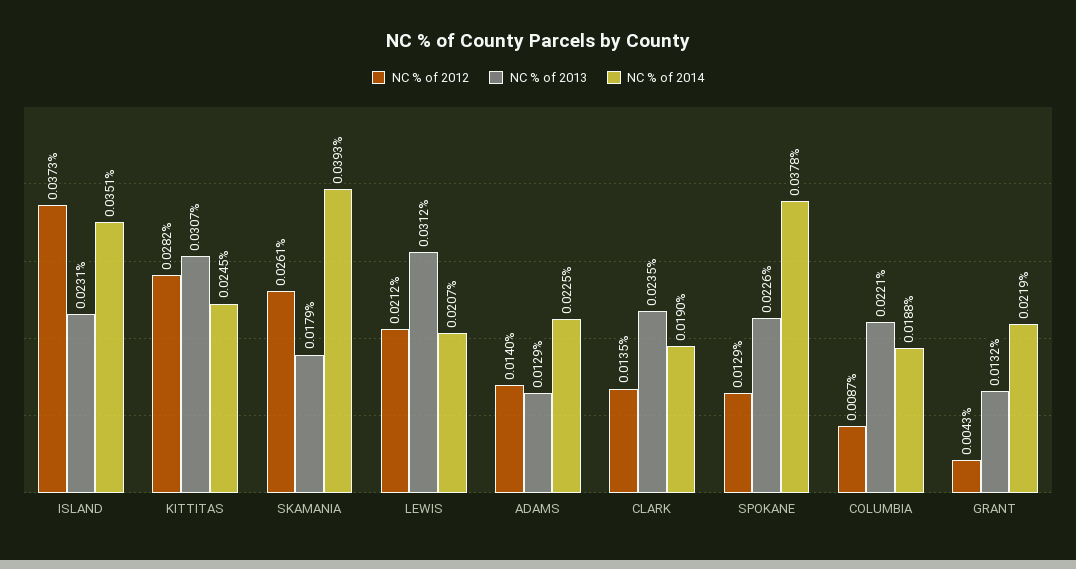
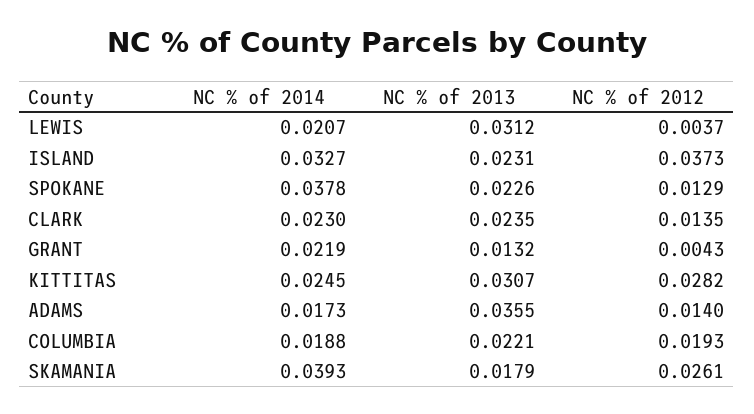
  {
    "NC % of 2012": {
      "ISLAND": 0.0373,
      "KITTITAS": 0.0282,
      "SKAMANIA": 0.0261,
-     "LEWIS": 0.0212,
+     "LEWIS": 0.0037,
      "ADAMS": 0.014,
      "CLARK": 0.0135,
      "SPOKANE": 0.0129,
-     "COLUMBIA": 0.0087,
+     "COLUMBIA": 0.0193,
      "GRANT": 0.0043
    },
    "NC % of 2013": {
      "ISLAND": 0.0231,
      "KITTITAS": 0.0307,
      "SKAMANIA": 0.0179,
      "LEWIS": 0.0312,
-     "ADAMS": 0.0129,
+     "ADAMS": 0.0355,
      "CLARK": 0.0235,
      "SPOKANE": 0.0226,
      "COLUMBIA": 0.0221,
      "GRANT": 0.0132
    },
    "NC % of 2014": {
-     "ISLAND": 0.0351,
+     "ISLAND": 0.0327,
      "KITTITAS": 0.0245,
      "SKAMANIA": 0.0393,
      "LEWIS": 0.0207,
-     "ADAMS": 0.0225,
+     "ADAMS": 0.0173,
-     "CLARK": 0.019,
+     "CLARK": 0.023,
      "SPOKANE": 0.0378,
      "COLUMBIA": 0.0188,
      "GRANT": 0.0219
    }
  }

